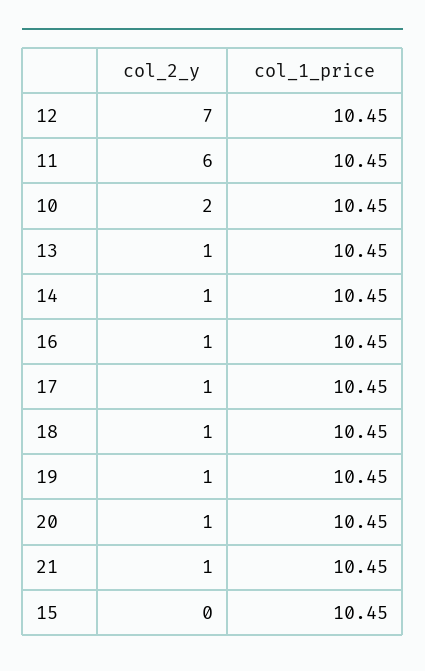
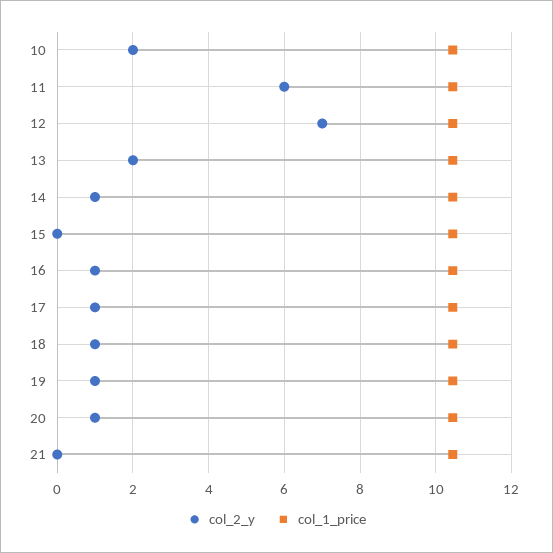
  {
    "col_2_y": {
      "12": 7,
      "11": 6,
      "10": 2,
-     "13": 1,
+     "13": 2,
      "14": 1,
      "16": 1,
      "17": 1,
      "18": 1,
      "19": 1,
      "20": 1,
-     "21": 1,
+     "21": 0,
      "15": 0
    },
    "col_1_price": {
      "12": 10.45,
      "11": 10.45,
      "10": 10.45,
      "13": 10.45,
      "14": 10.45,
      "16": 10.45,
      "17": 10.45,
      "18": 10.45,
      "19": 10.45,
      "20": 10.45,
      "21": 10.45,
      "15": 10.45
    }
  }

